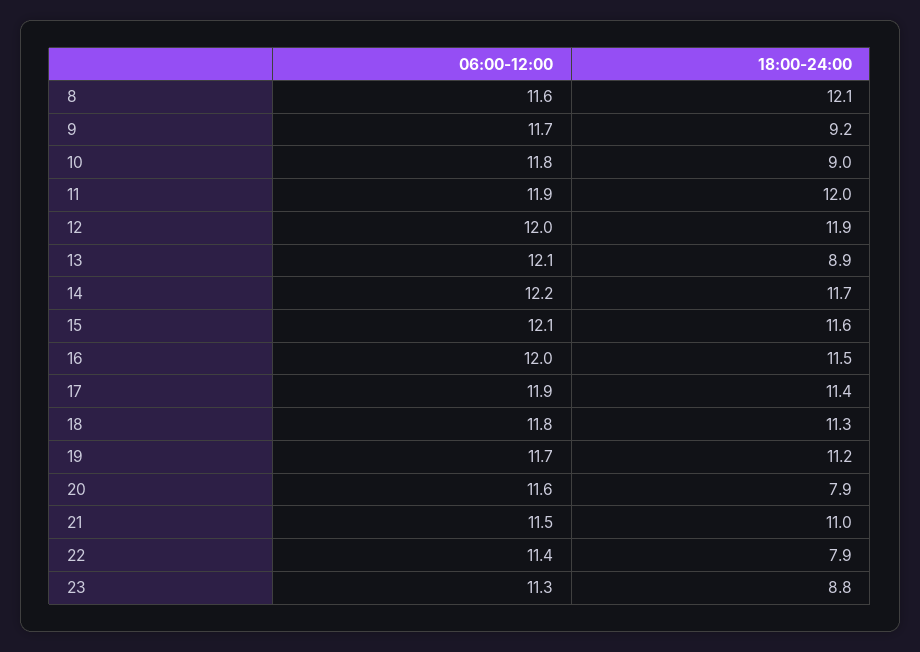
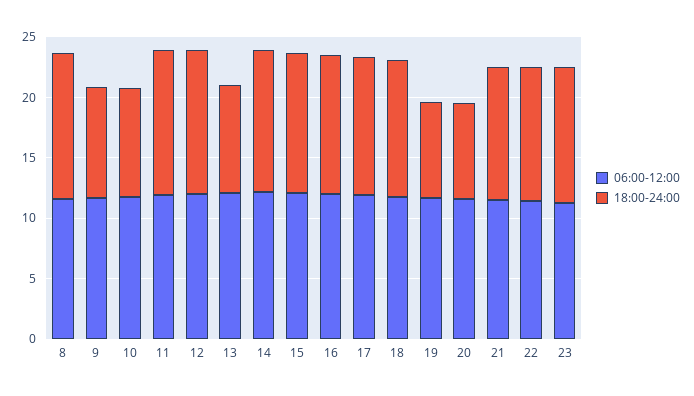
  {
    "06:00-12:00": {
      "8": 11.6,
      "9": 11.7,
      "10": 11.8,
      "11": 11.9,
      "12": 12,
      "13": 12.1,
      "14": 12.2,
      "15": 12.1,
      "16": 12,
      "17": 11.9,
      "18": 11.8,
      "19": 11.7,
      "20": 11.6,
      "21": 11.5,
      "22": 11.4,
      "23": 11.3
    },
    "18:00-24:00": {
      "8": 12.1,
      "9": 9.2,
      "10": 9,
      "11": 12,
      "12": 11.9,
      "13": 8.9,
      "14": 11.7,
      "15": 11.6,
      "16": 11.5,
      "17": 11.4,
      "18": 11.3,
-     "19": 11.2,
+     "19": 8,
      "20": 7.9,
      "21": 11,
-     "22": 7.9,
+     "22": 11,
-     "23": 8.8
+     "23": 11
    }
  }

